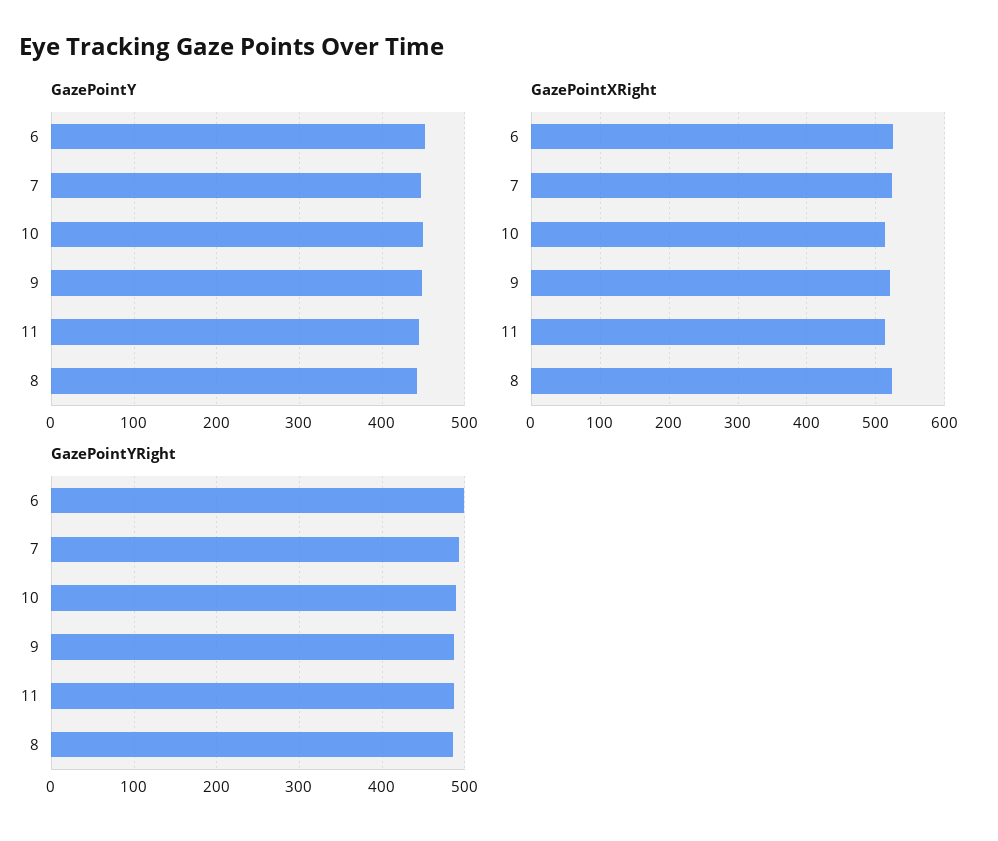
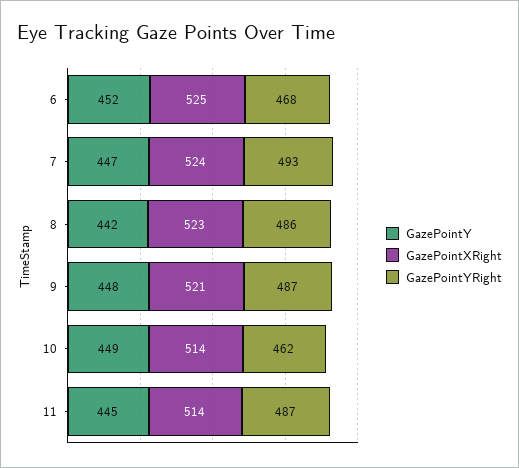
  {
    "GazePointY": {
      "6": 452,
      "7": 447,
      "10": 449,
      "9": 448,
      "11": 445,
      "8": 442
    },
    "GazePointXRight": {
      "6": 525,
      "7": 524,
      "10": 514,
      "9": 521,
      "11": 514,
      "8": 523
    },
    "GazePointYRight": {
-     "6": 500,
+     "6": 468,
      "7": 493,
-     "10": 490,
+     "10": 462,
      "9": 487,
      "11": 487,
      "8": 486
    }
  }

